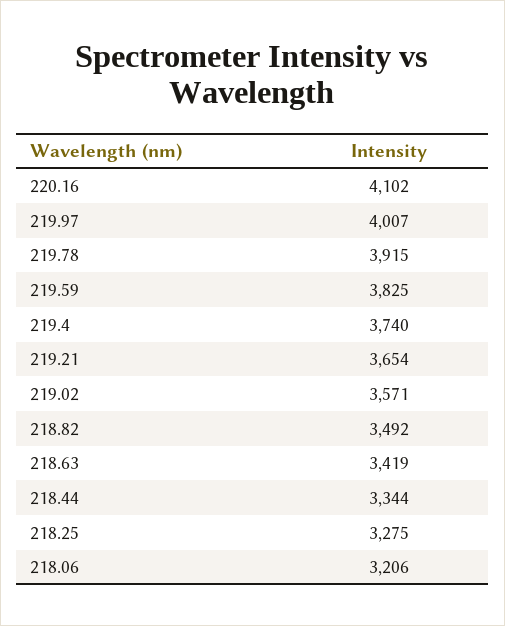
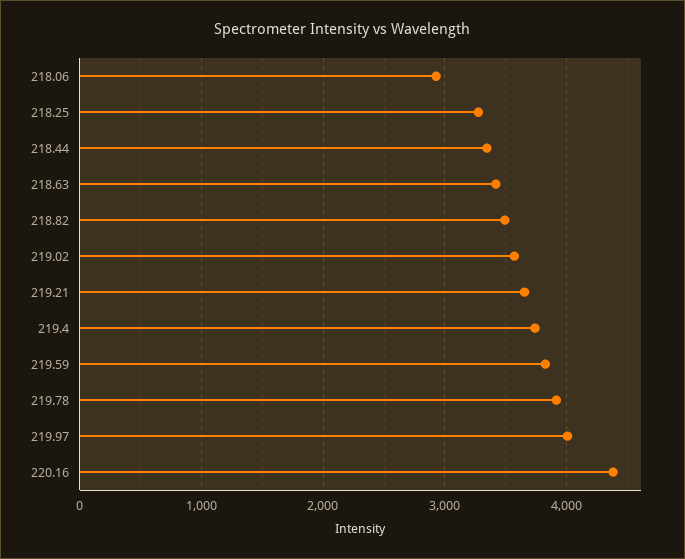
  {
-   "220.16": 4102,
+   "220.16": 4400,
    "219.97": 4007,
    "219.78": 3915,
    "219.59": 3825,
    "219.4": 3740,
    "219.21": 3654,
    "219.02": 3571,
    "218.82": 3492,
    "218.63": 3419,
    "218.44": 3344,
    "218.25": 3275,
-   "218.06": 3206
+   "218.06": 2900
  }

